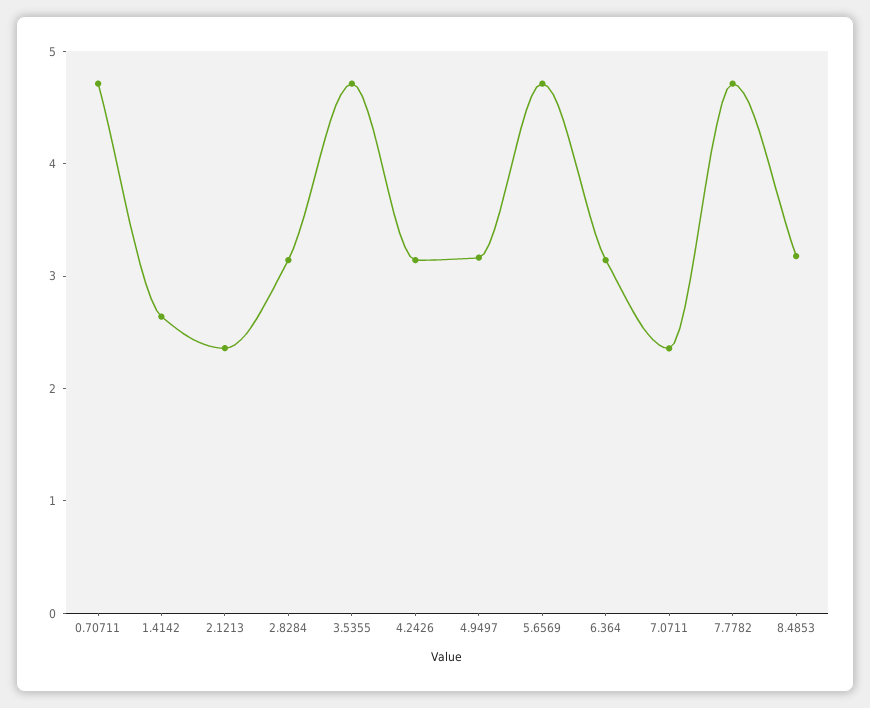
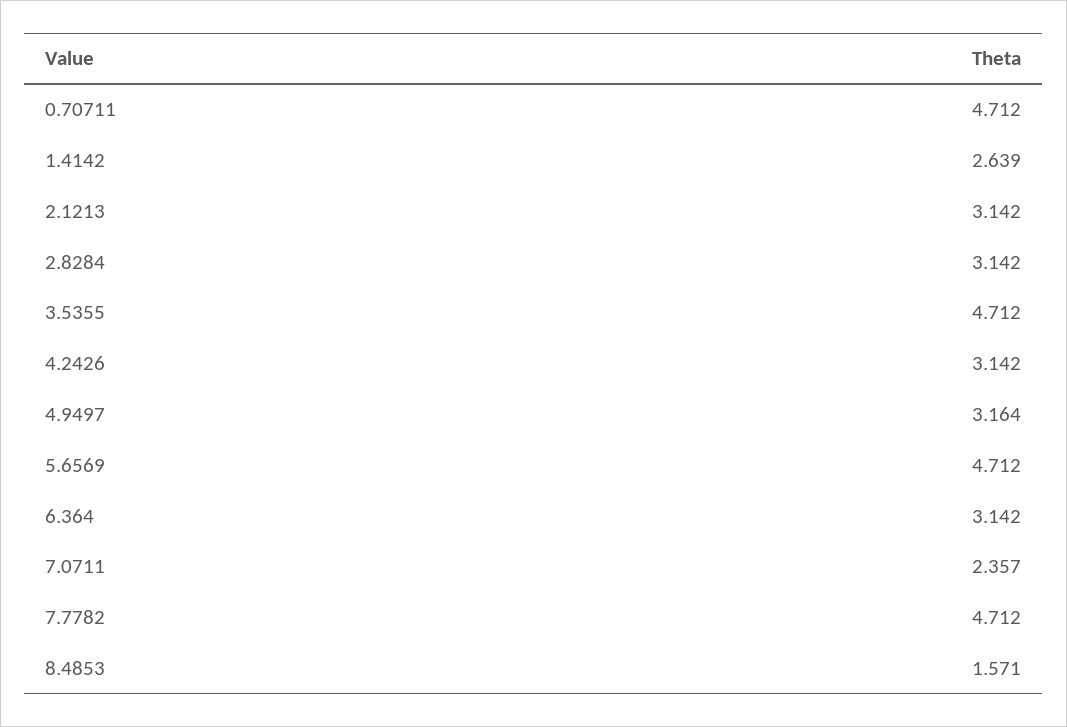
  {
    "0.70711": 4.712,
    "1.4142": 2.639,
-   "2.1213": 2.4,
+   "2.1213": 3.142,
    "2.8284": 3.142,
    "3.5355": 4.712,
    "4.2426": 3.142,
    "4.9497": 3.164,
    "5.6569": 4.712,
    "6.364": 3.142,
    "7.0711": 2.357,
    "7.7782": 4.712,
-   "8.4853": 3.2
+   "8.4853": 1.571
  }

